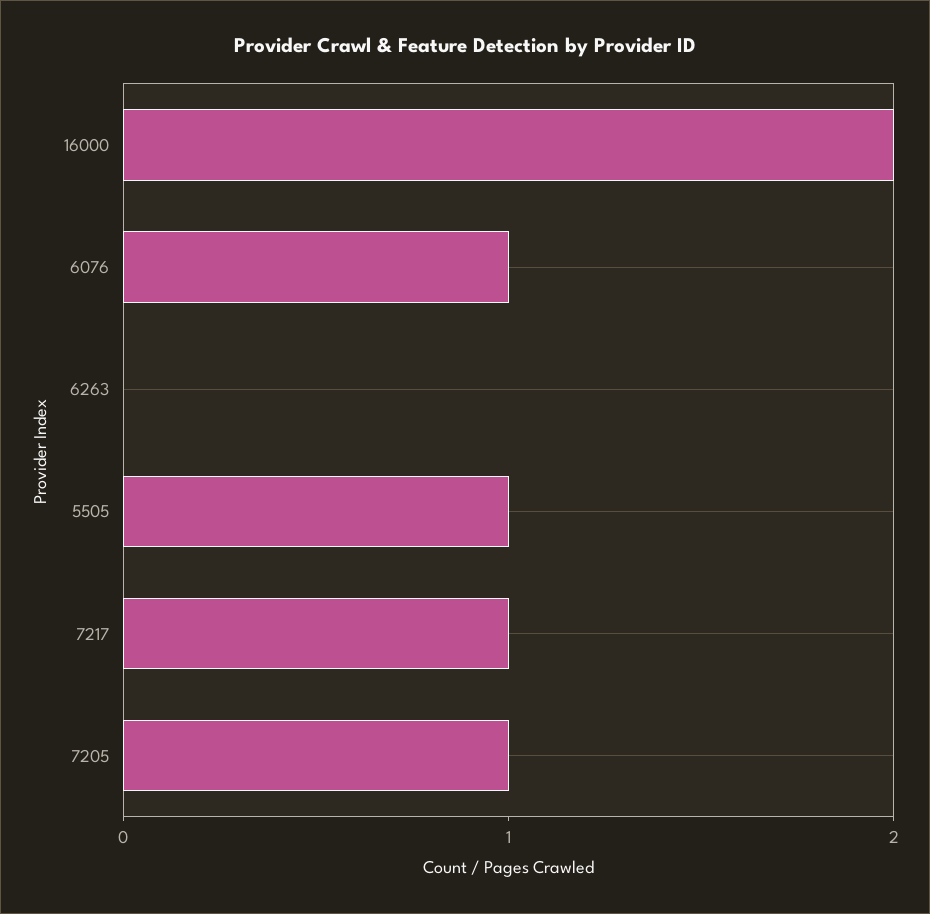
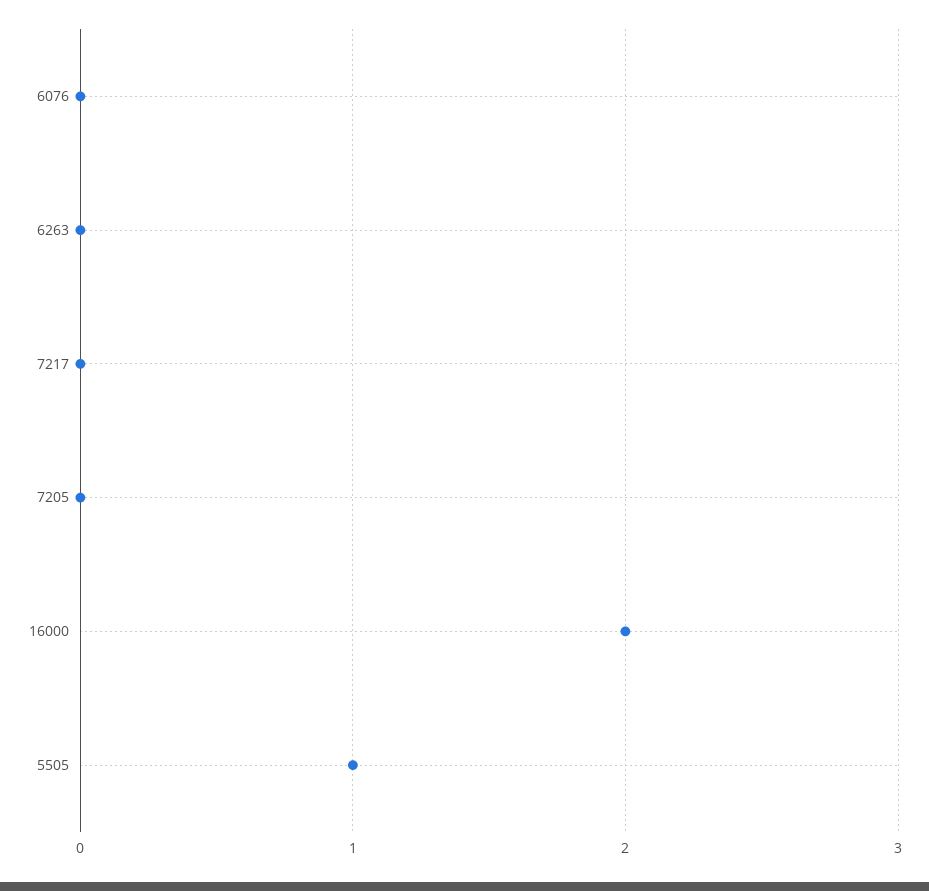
  {
    "16000": 2,
-   "6076": 1,
+   "6076": 0,
    "6263": 0,
    "5505": 1,
-   "7217": 1,
+   "7217": 0,
-   "7205": 1
+   "7205": 0
  }

